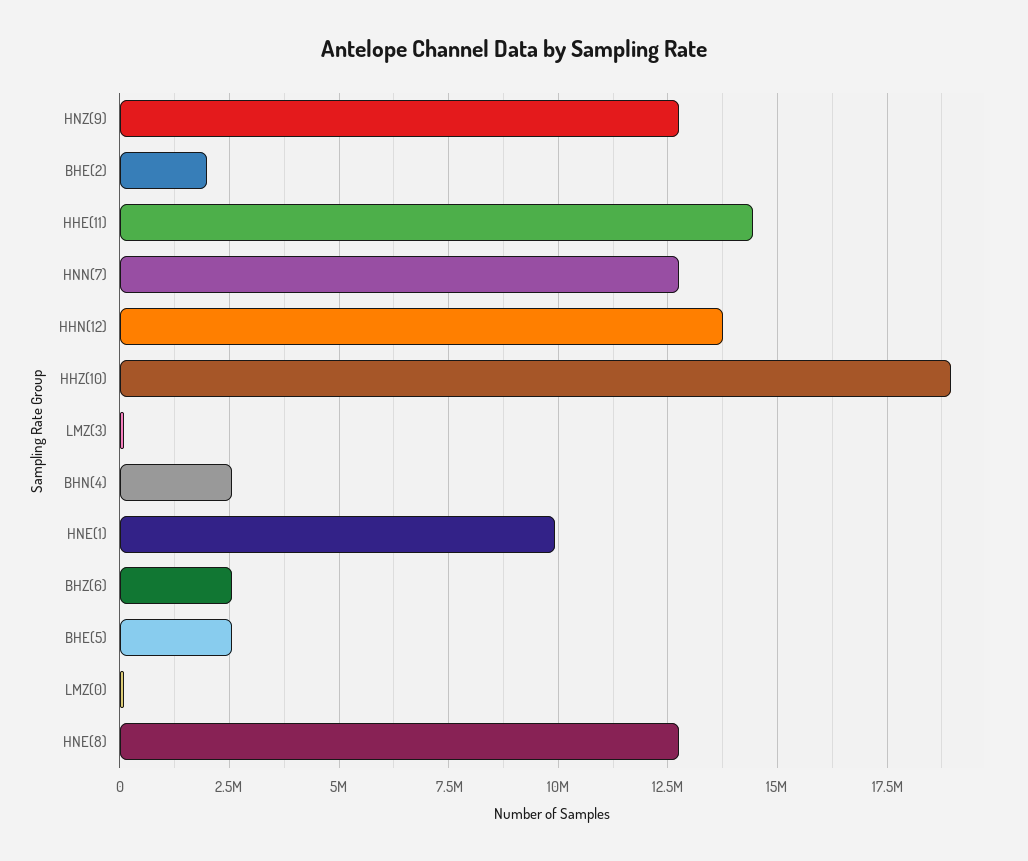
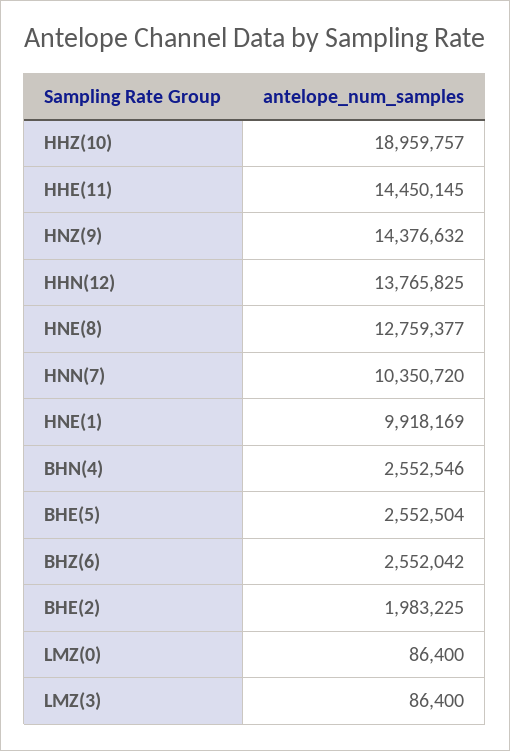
  {
-   "HNZ(9)": 12750000,
+   "HNZ(9)": 14376632,
    "BHE(2)": 1983225,
    "HHE(11)": 14450145,
-   "HNN(7)": 12750000,
+   "HNN(7)": 10350720,
    "HHN(12)": 13765825,
    "HHZ(10)": 18959757,
    "LMZ(3)": 86400,
    "BHN(4)": 2552546,
    "HNE(1)": 9918169,
    "BHZ(6)": 2552042,
    "BHE(5)": 2552504,
    "LMZ(0)": 86400,
    "HNE(8)": 12759377
  }

